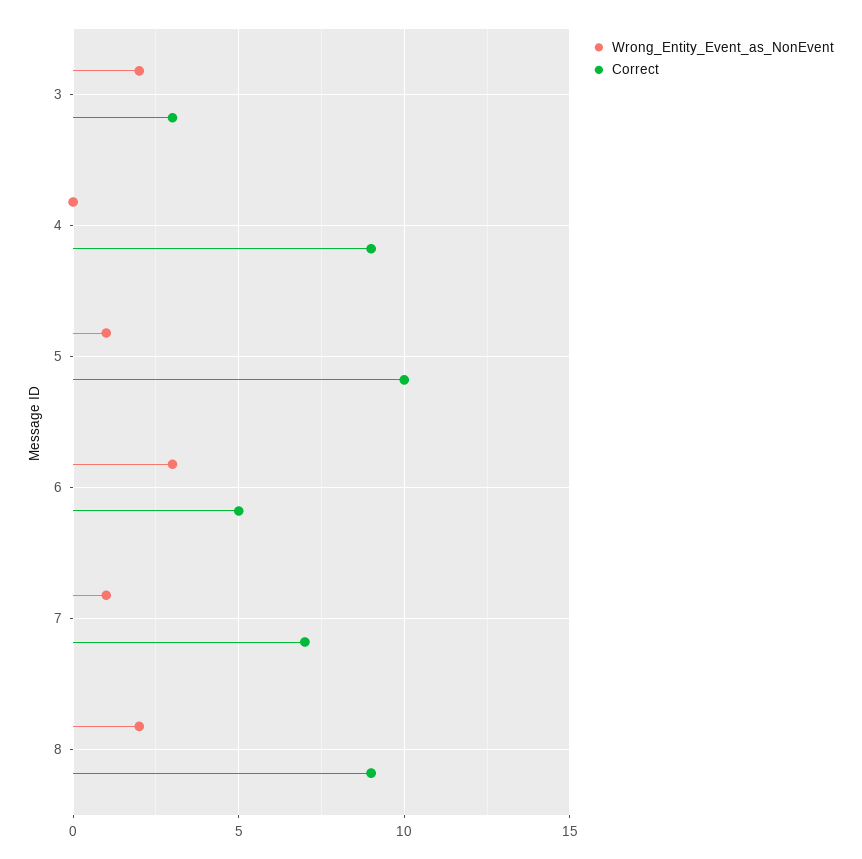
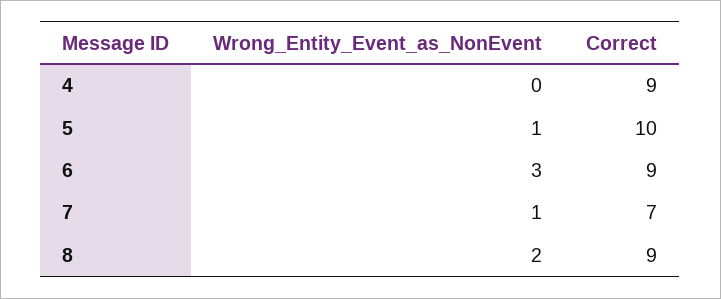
  {
    "Wrong_Entity_Event_as_NonEvent": {
-     "3": 2,
      "4": 0,
      "5": 1,
      "6": 3,
      "7": 1,
      "8": 2
    },
    "Correct": {
-     "3": 3,
      "4": 9,
      "5": 10,
-     "6": 5,
+     "6": 9,
      "7": 7,
      "8": 9
    }
  }

